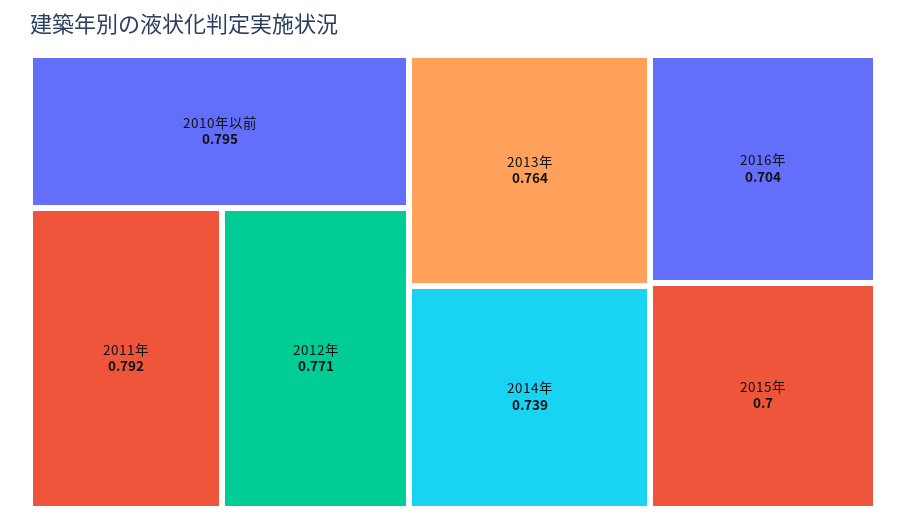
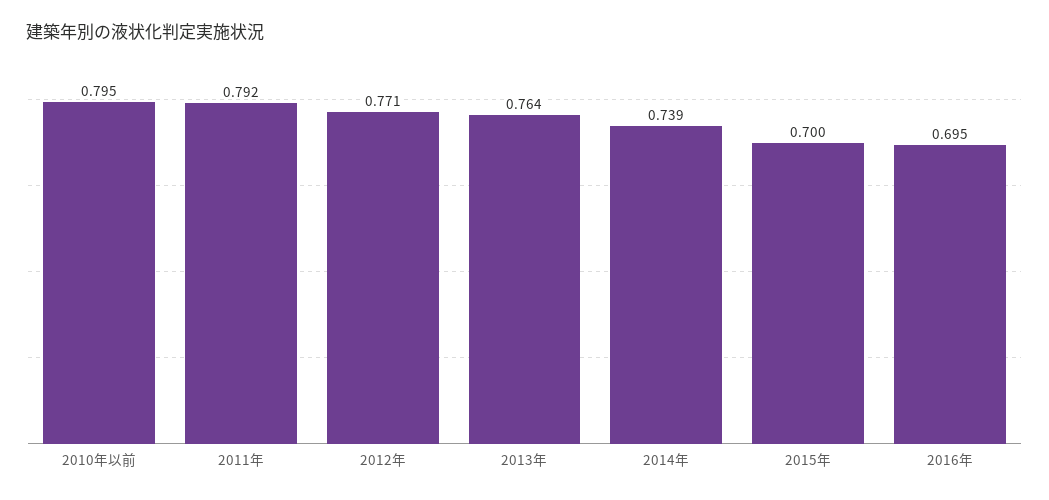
  {
    "2010年以前": 0.795,
    "2011年": 0.792,
    "2012年": 0.771,
    "2013年": 0.764,
    "2014年": 0.739,
-   "2016年": 0.704,
+   "2016年": 0.695,
    "2015年": 0.7
  }

